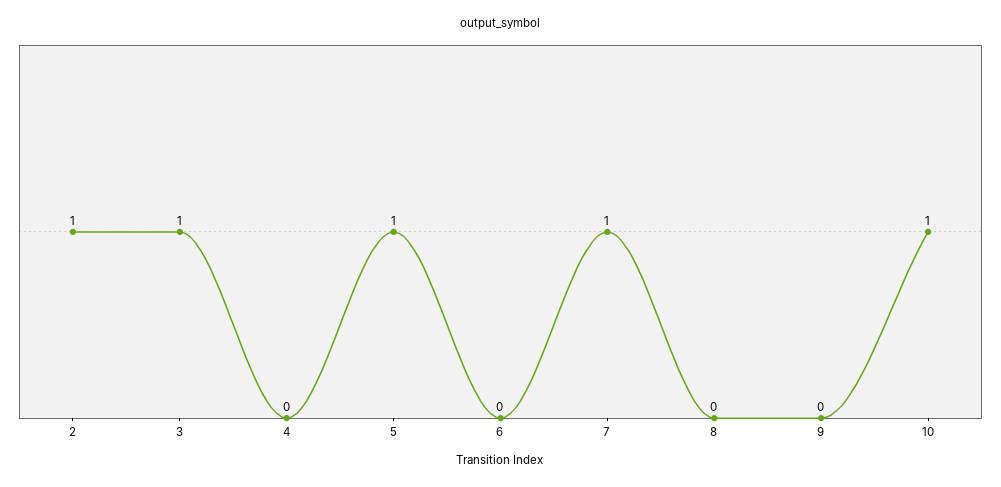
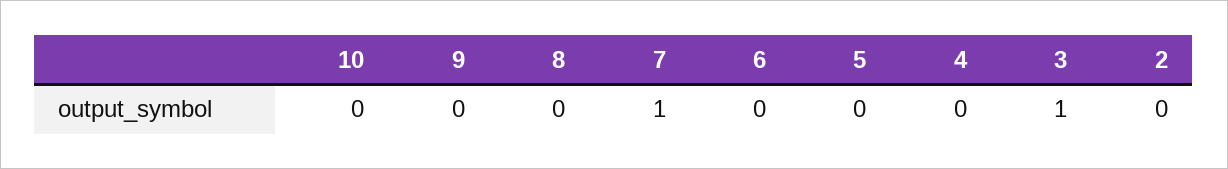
  {
-   "2": 1,
+   "2": 0,
    "3": 1,
    "4": 0,
-   "5": 1,
+   "5": 0,
    "6": 0,
    "7": 1,
    "8": 0,
    "9": 0,
-   "10": 1
+   "10": 0
  }

